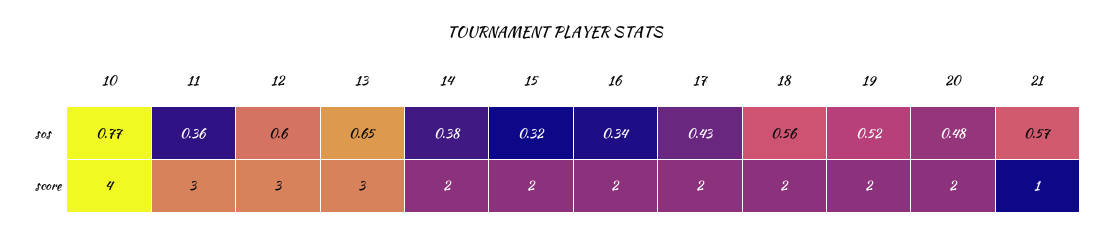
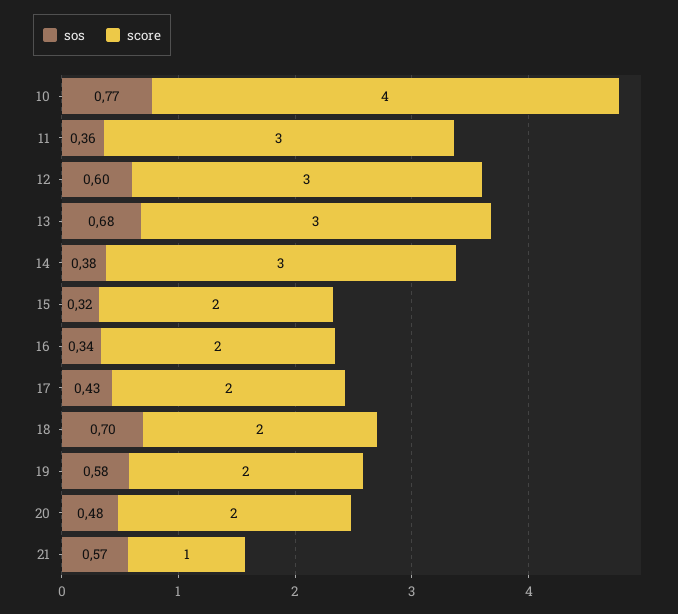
  {
    "sos": {
      "10": 0.77,
      "11": 0.36,
      "12": 0.6,
-     "13": 0.65,
+     "13": 0.68,
      "14": 0.38,
      "15": 0.32,
      "16": 0.34,
      "17": 0.43,
-     "18": 0.56,
+     "18": 0.7,
-     "19": 0.52,
+     "19": 0.58,
      "20": 0.48,
      "21": 0.57
    },
    "score": {
      "10": 4,
      "11": 3,
      "12": 3,
      "13": 3,
-     "14": 2,
+     "14": 3,
      "15": 2,
      "16": 2,
      "17": 2,
      "18": 2,
      "19": 2,
      "20": 2,
      "21": 1
    }
  }

